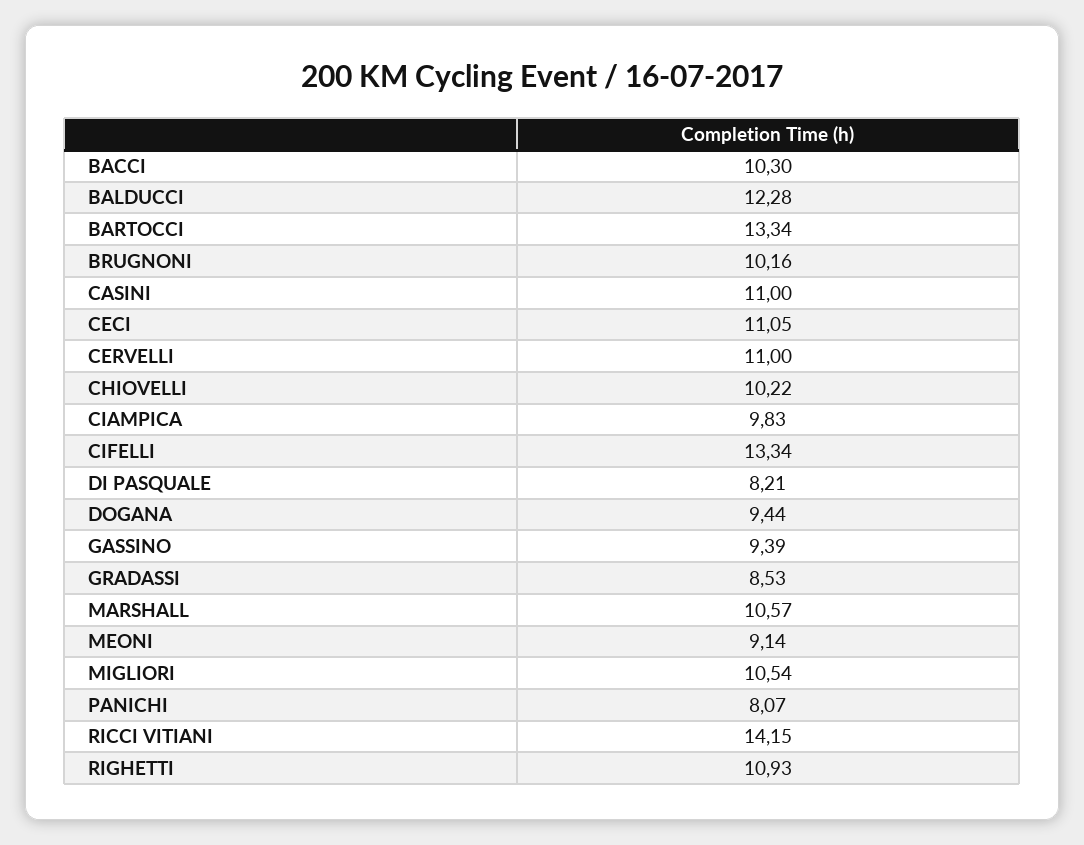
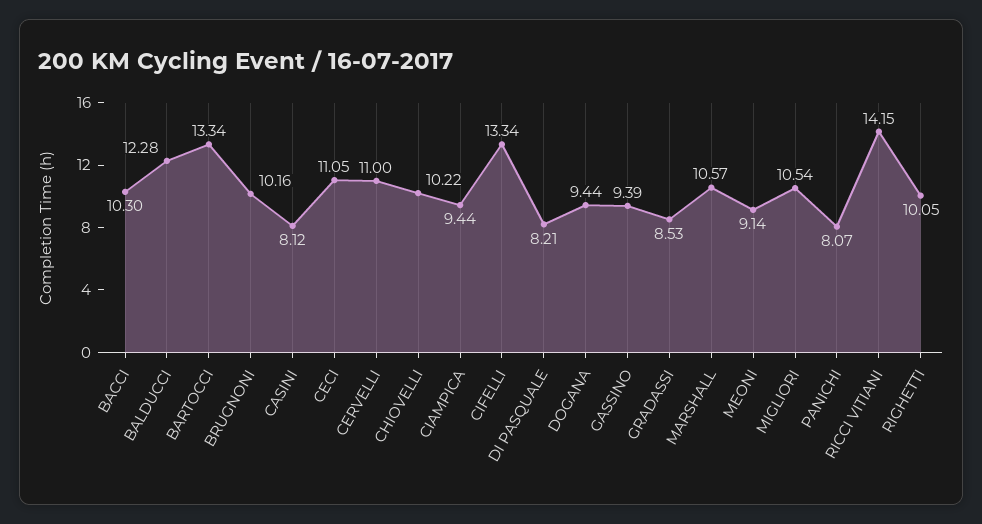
  {
    "BACCI": 10.3,
    "BALDUCCI": 12.28,
    "BARTOCCI": 13.34,
    "BRUGNONI": 10.16,
-   "CASINI": 11,
+   "CASINI": 8.12,
    "CECI": 11.05,
    "CERVELLI": 11,
    "CHIOVELLI": 10.22,
-   "CIAMPICA": 9.83,
+   "CIAMPICA": 9.44,
    "CIFELLI": 13.34,
    "DI PASQUALE": 8.21,
    "DOGANA": 9.44,
    "GASSINO": 9.39,
    "GRADASSI": 8.53,
    "MARSHALL": 10.57,
    "MEONI": 9.14,
    "MIGLIORI": 10.54,
    "PANICHI": 8.07,
    "RICCI VITIANI": 14.15,
-   "RIGHETTI": 10.93
+   "RIGHETTI": 10.05
  }

